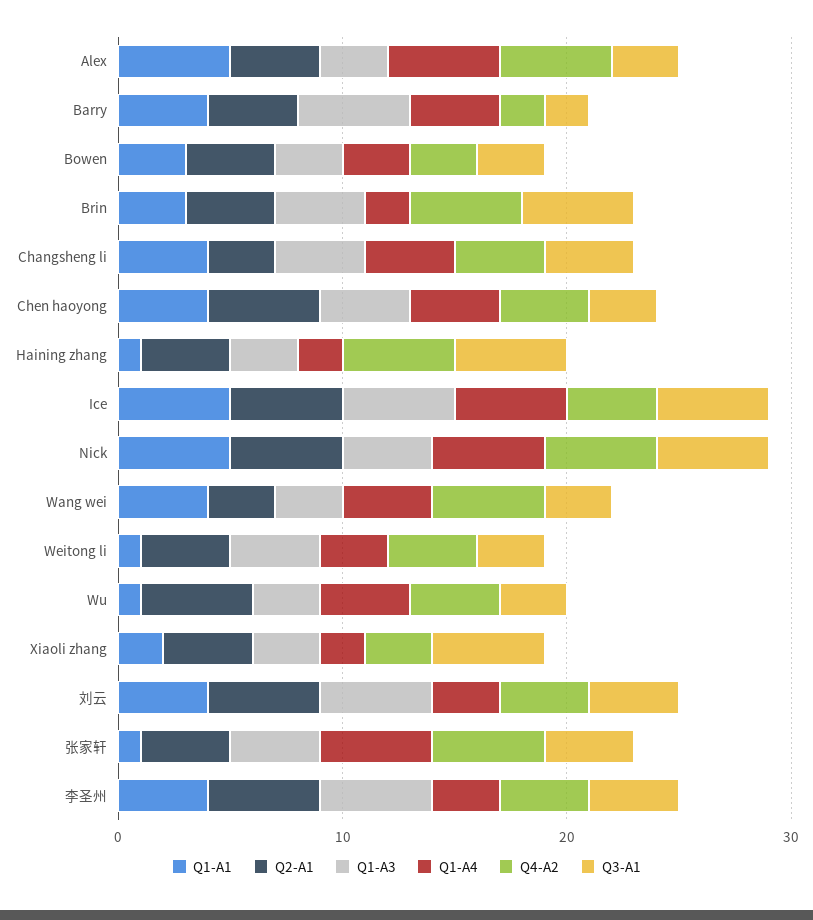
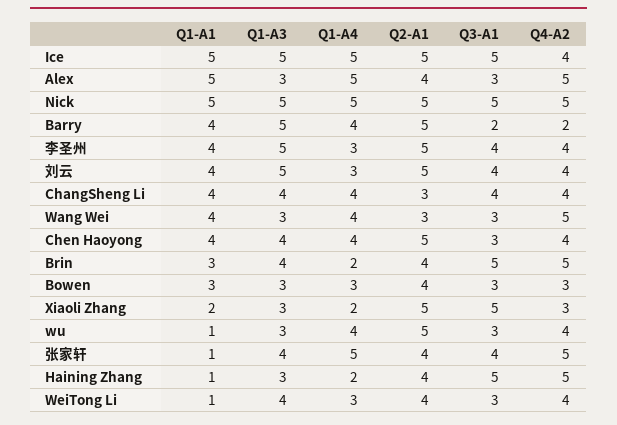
  {
    "Q1-A1": {
      "Alex": 5,
      "Barry": 4,
      "Bowen": 3,
      "Brin": 3,
      "Changsheng li": 4,
      "Chen haoyong": 4,
      "Haining zhang": 1,
      "Ice": 5,
      "Nick": 5,
      "Wang wei": 4,
      "Weitong li": 1,
      "Wu": 1,
      "Xiaoli zhang": 2,
      "刘云": 4,
      "张家轩": 1,
      "李圣州": 4
    },
    "Q2-A1": {
      "Alex": 4,
-     "Barry": 4,
+     "Barry": 5,
      "Bowen": 4,
      "Brin": 4,
      "Changsheng li": 3,
      "Chen haoyong": 5,
      "Haining zhang": 4,
      "Ice": 5,
      "Nick": 5,
      "Wang wei": 3,
      "Weitong li": 4,
      "Wu": 5,
-     "Xiaoli zhang": 4,
+     "Xiaoli zhang": 5,
      "刘云": 5,
      "张家轩": 4,
      "李圣州": 5
    },
    "Q1-A3": {
      "Alex": 3,
      "Barry": 5,
      "Bowen": 3,
      "Brin": 4,
      "Changsheng li": 4,
      "Chen haoyong": 4,
      "Haining zhang": 3,
      "Ice": 5,
-     "Nick": 4,
+     "Nick": 5,
      "Wang wei": 3,
      "Weitong li": 4,
      "Wu": 3,
      "Xiaoli zhang": 3,
      "刘云": 5,
      "张家轩": 4,
      "李圣州": 5
    },
    "Q1-A4": {
      "Alex": 5,
      "Barry": 4,
      "Bowen": 3,
      "Brin": 2,
      "Changsheng li": 4,
      "Chen haoyong": 4,
      "Haining zhang": 2,
      "Ice": 5,
      "Nick": 5,
      "Wang wei": 4,
      "Weitong li": 3,
      "Wu": 4,
      "Xiaoli zhang": 2,
      "刘云": 3,
      "张家轩": 5,
      "李圣州": 3
    },
    "Q4-A2": {
      "Alex": 5,
      "Barry": 2,
      "Bowen": 3,
      "Brin": 5,
      "Changsheng li": 4,
      "Chen haoyong": 4,
      "Haining zhang": 5,
      "Ice": 4,
      "Nick": 5,
      "Wang wei": 5,
      "Weitong li": 4,
      "Wu": 4,
      "Xiaoli zhang": 3,
      "刘云": 4,
      "张家轩": 5,
      "李圣州": 4
    },
    "Q3-A1": {
      "Alex": 3,
      "Barry": 2,
      "Bowen": 3,
      "Brin": 5,
      "Changsheng li": 4,
      "Chen haoyong": 3,
      "Haining zhang": 5,
      "Ice": 5,
      "Nick": 5,
      "Wang wei": 3,
      "Weitong li": 3,
      "Wu": 3,
      "Xiaoli zhang": 5,
      "刘云": 4,
      "张家轩": 4,
      "李圣州": 4
    }
  }

